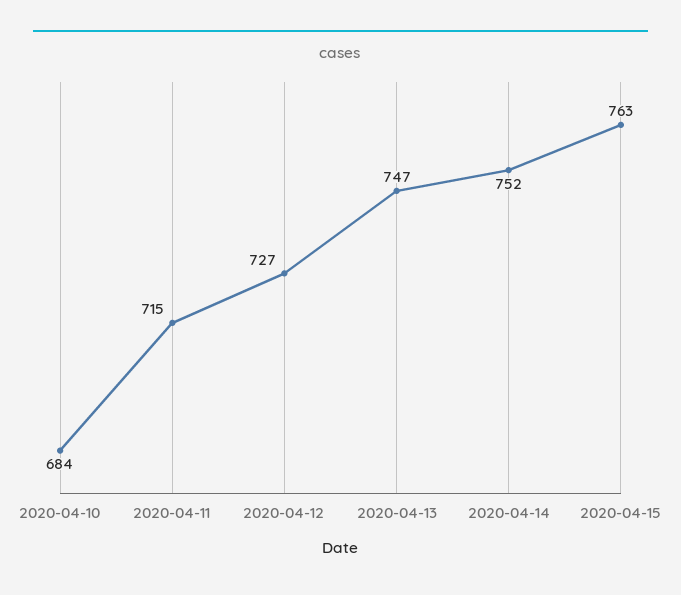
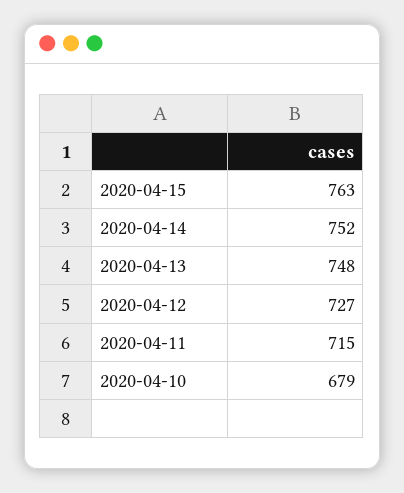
  {
-   "2020-04-10": 684,
+   "2020-04-10": 679,
    "2020-04-11": 715,
    "2020-04-12": 727,
-   "2020-04-13": 747,
+   "2020-04-13": 748,
    "2020-04-14": 752,
    "2020-04-15": 763
  }

